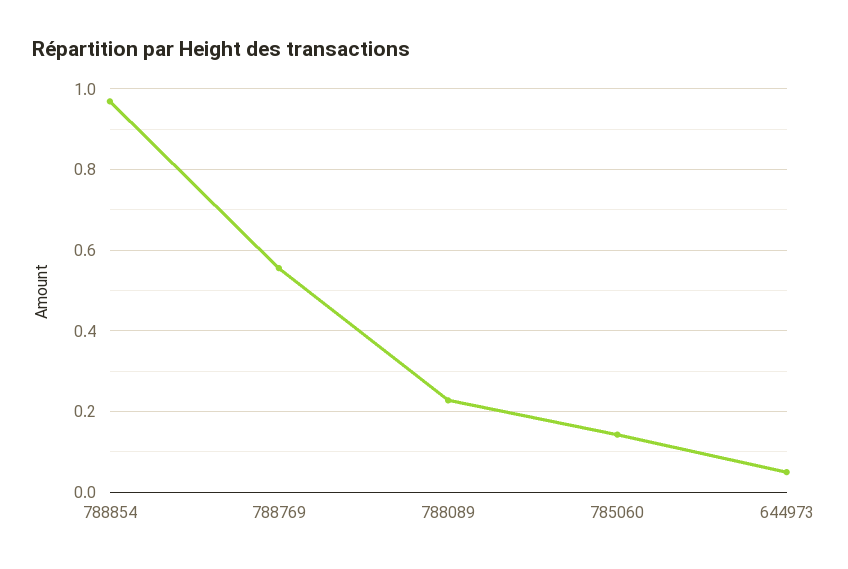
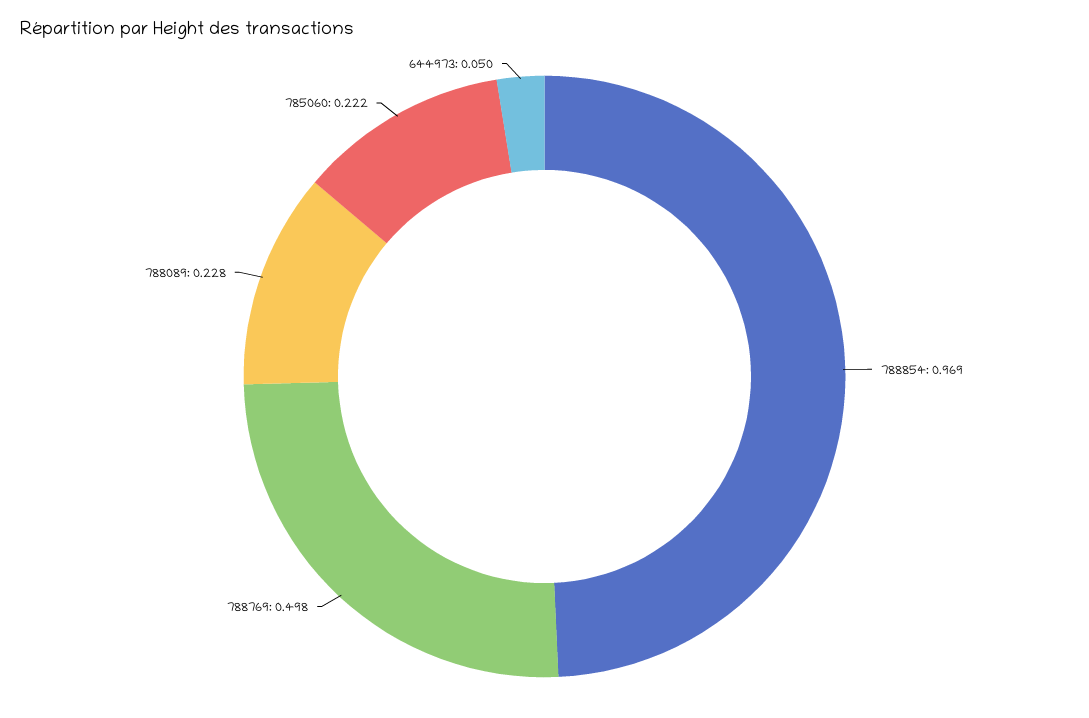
  {
    "788854": 0.969,
-   "788769": 0.56,
+   "788769": 0.498,
    "788089": 0.228,
-   "785060": 0.14,
+   "785060": 0.222,
    "644973": 0.05
  }

